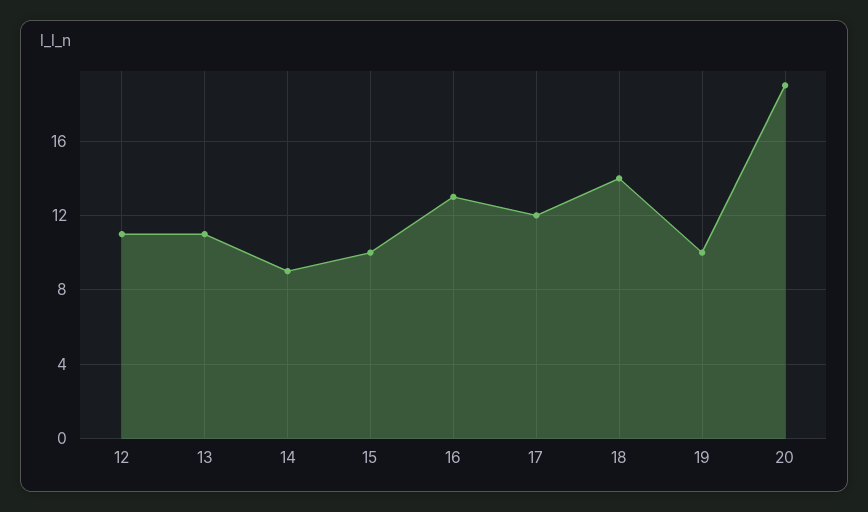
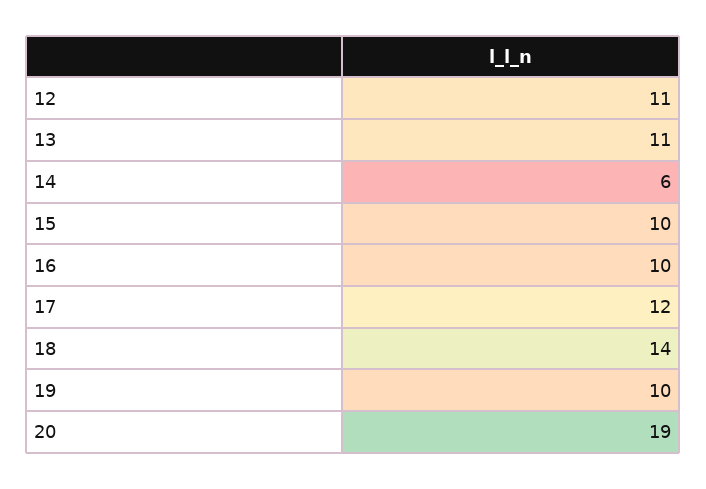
  {
    "12": 11,
    "13": 11,
-   "14": 9,
+   "14": 6,
    "15": 10,
-   "16": 13,
+   "16": 10,
    "17": 12,
    "18": 14,
    "19": 10,
    "20": 19
  }

